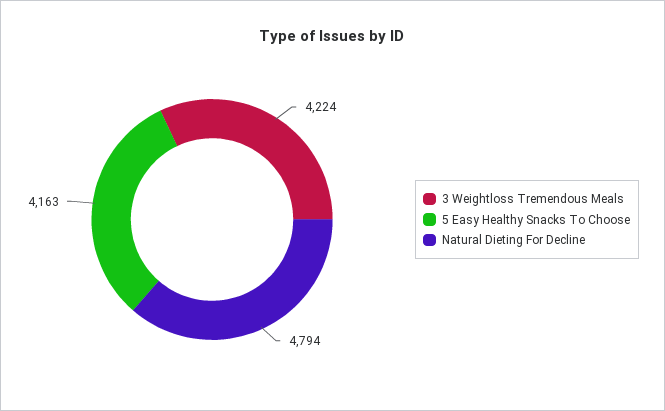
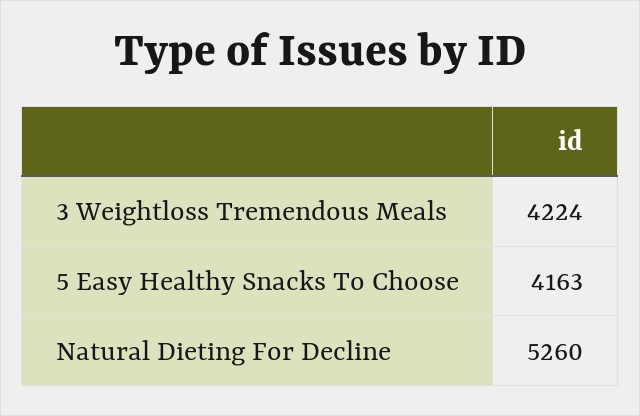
  {
    "3 Weightloss Tremendous Meals": 4224,
    "5 Easy Healthy Snacks To Choose": 4163,
-   "Natural Dieting For Decline": 4794
+   "Natural Dieting For Decline": 5260
  }

